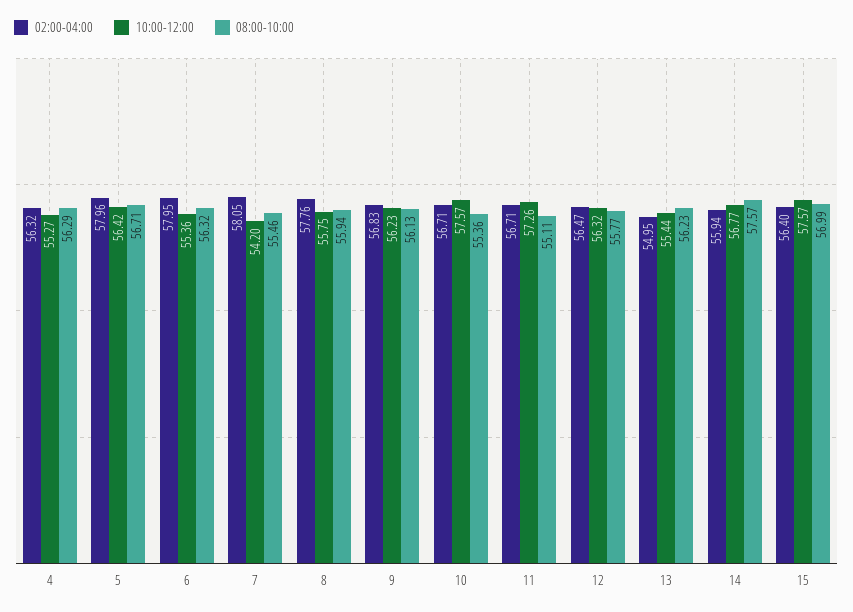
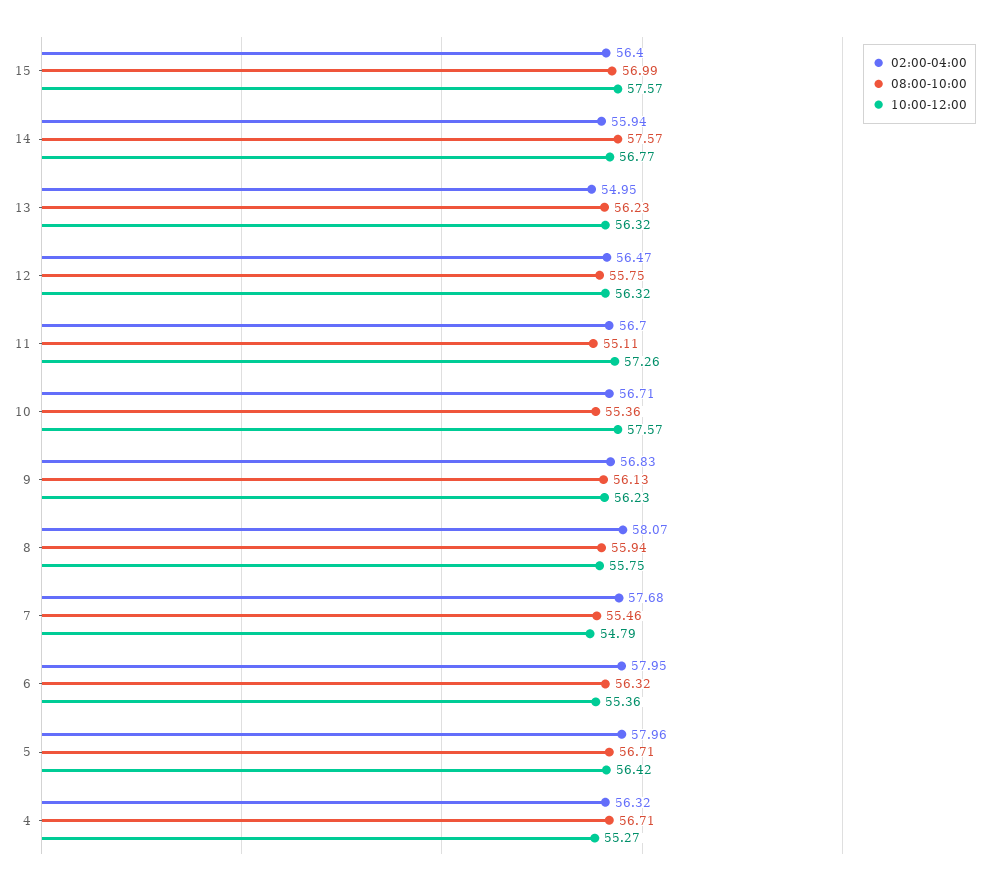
  {
    "02:00-04:00": {
      "4": 56.32,
      "5": 57.96,
      "6": 57.95,
-     "7": 58.05,
+     "7": 57.68,
-     "8": 57.76,
+     "8": 58.07,
      "9": 56.83,
      "10": 56.71,
-     "11": 56.71,
+     "11": 56.7,
      "12": 56.47,
      "13": 54.95,
      "14": 55.94,
      "15": 56.4
    },
    "10:00-12:00": {
      "4": 55.27,
      "5": 56.42,
      "6": 55.36,
-     "7": 54.2,
+     "7": 54.79,
      "8": 55.75,
      "9": 56.23,
      "10": 57.57,
      "11": 57.26,
      "12": 56.32,
-     "13": 55.44,
+     "13": 56.32,
      "14": 56.77,
      "15": 57.57
    },
    "08:00-10:00": {
-     "4": 56.29,
+     "4": 56.71,
      "5": 56.71,
      "6": 56.32,
      "7": 55.46,
      "8": 55.94,
      "9": 56.13,
      "10": 55.36,
      "11": 55.11,
-     "12": 55.77,
+     "12": 55.75,
      "13": 56.23,
      "14": 57.57,
      "15": 56.99
    }
  }

